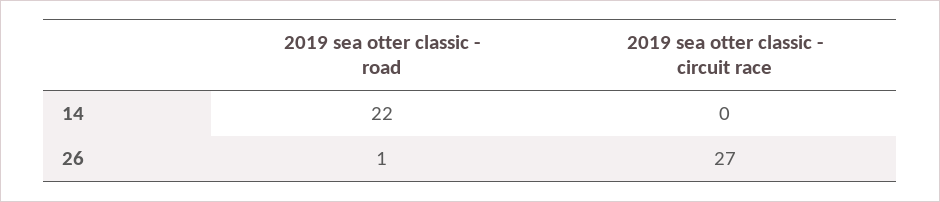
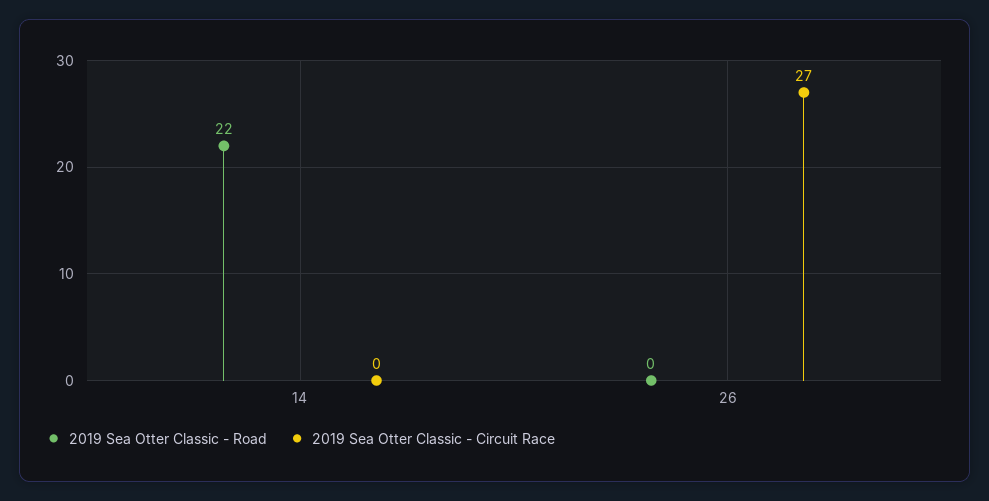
  {
    "2019 sea otter classic - road": {
      "14": 22,
-     "26": 1
+     "26": 0
    },
    "2019 sea otter classic - circuit race": {
      "14": 0,
      "26": 27
    }
  }

